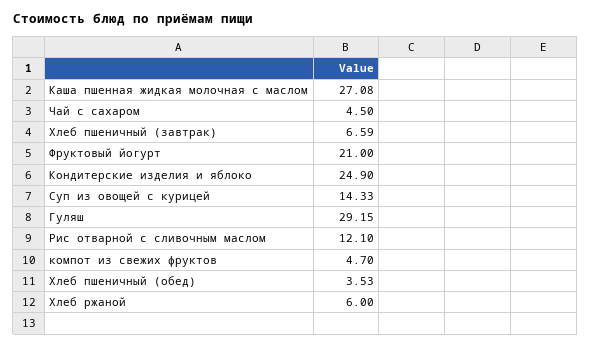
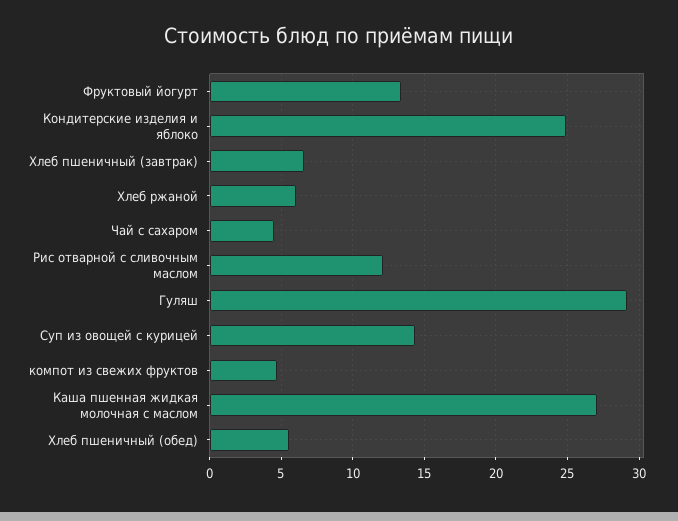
  {
    "Каша пшенная жидкая молочная с маслом": 27.08,
    "Чай с сахаром": 4.5,
    "Хлеб пшеничный (завтрак)": 6.59,
-   "Фруктовый йогурт": 21,
+   "Фруктовый йогурт": 13.5,
    "Кондитерские изделия и яблоко": 24.9,
    "Суп из овощей с курицей": 14.33,
    "Гуляш": 29.15,
    "Рис отварной с сливочным маслом": 12.1,
    "компот из свежих фруктов": 4.7,
-   "Хлеб пшеничный (обед)": 3.53,
+   "Хлеб пшеничный (обед)": 5.5,
    "Хлеб ржаной": 6
  }

